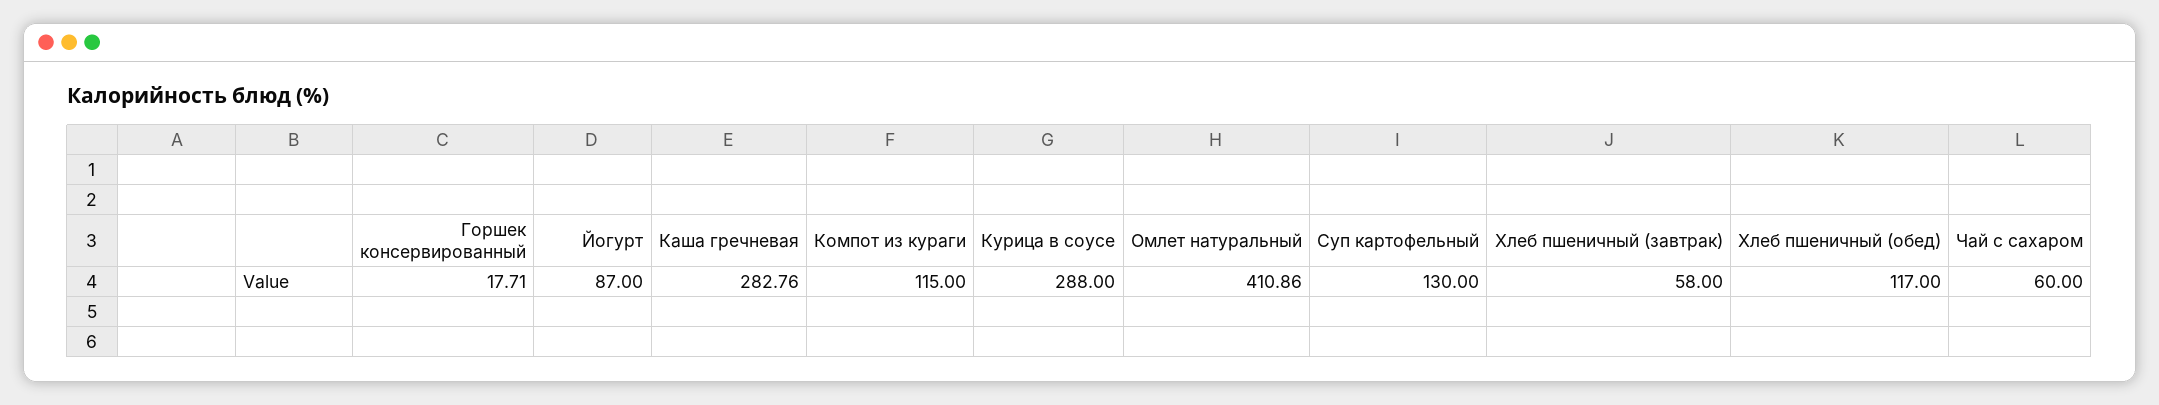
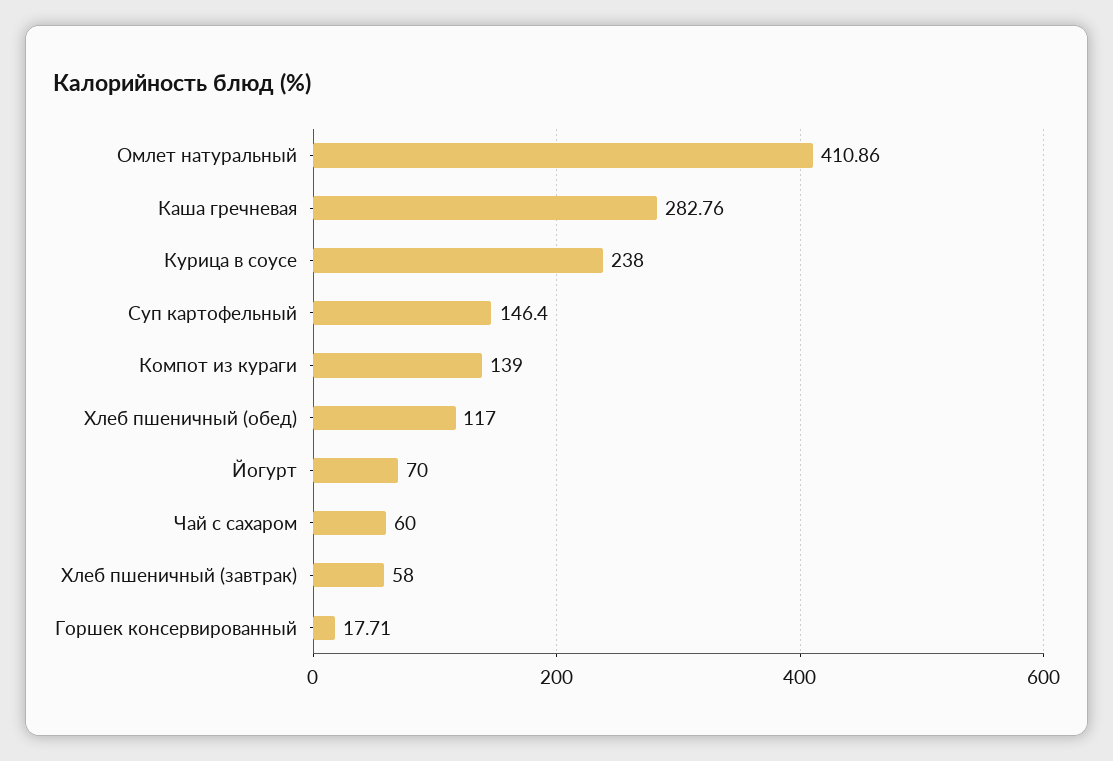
  {
    "Горшек консервированный": 17.71,
-   "Йогурт": 87,
+   "Йогурт": 70,
    "Каша гречневая": 282.76,
-   "Компот из кураги": 115,
+   "Компот из кураги": 139,
-   "Курица в соусе": 288,
+   "Курица в соусе": 238,
    "Омлет натуральный": 410.86,
-   "Суп картофельный": 130,
+   "Суп картофельный": 146.4,
    "Хлеб пшеничный (завтрак)": 58,
    "Хлеб пшеничный (обед)": 117,
    "Чай с сахаром": 60
  }

